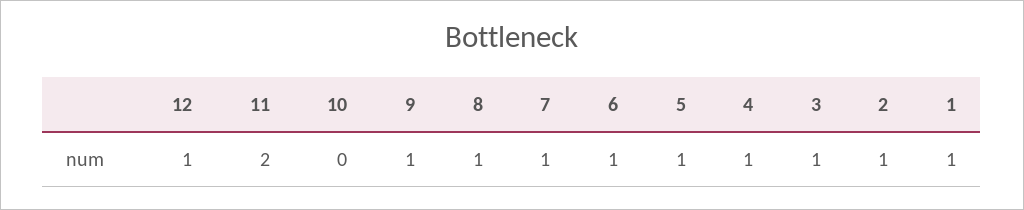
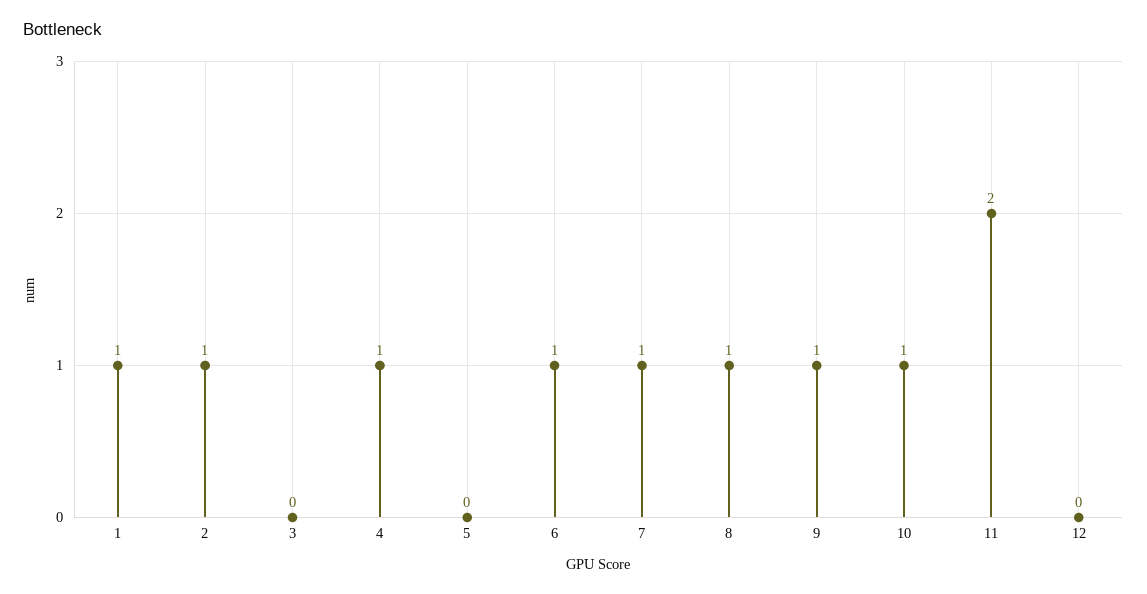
  {
-   "12": 1,
+   "12": 0,
    "11": 2,
-   "10": 0,
+   "10": 1,
    "9": 1,
    "8": 1,
    "7": 1,
    "6": 1,
-   "5": 1,
+   "5": 0,
    "4": 1,
-   "3": 1,
+   "3": 0,
    "2": 1,
    "1": 1
  }

